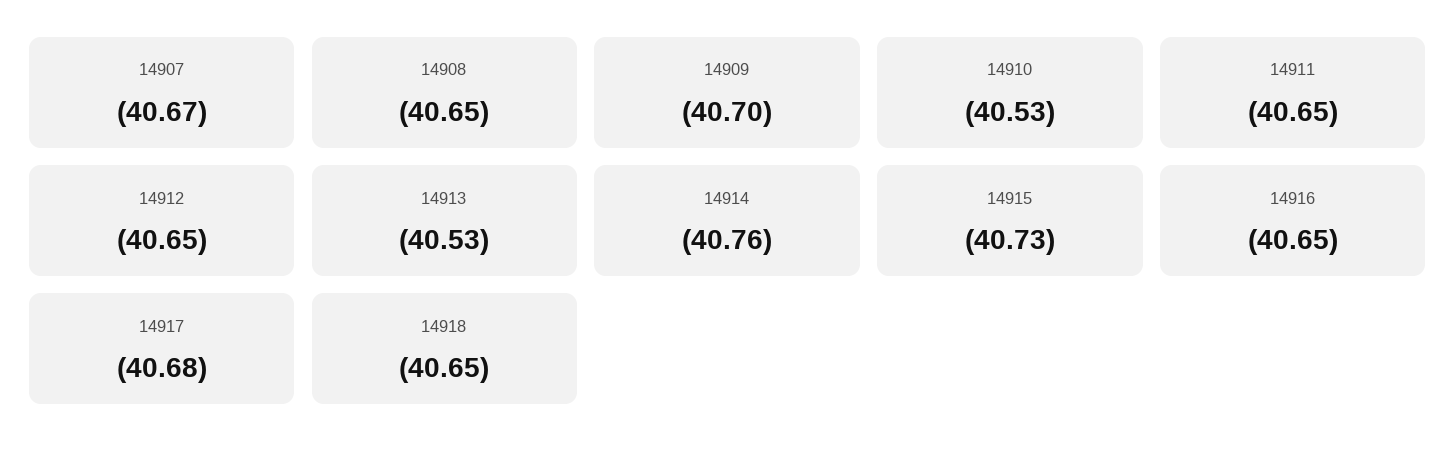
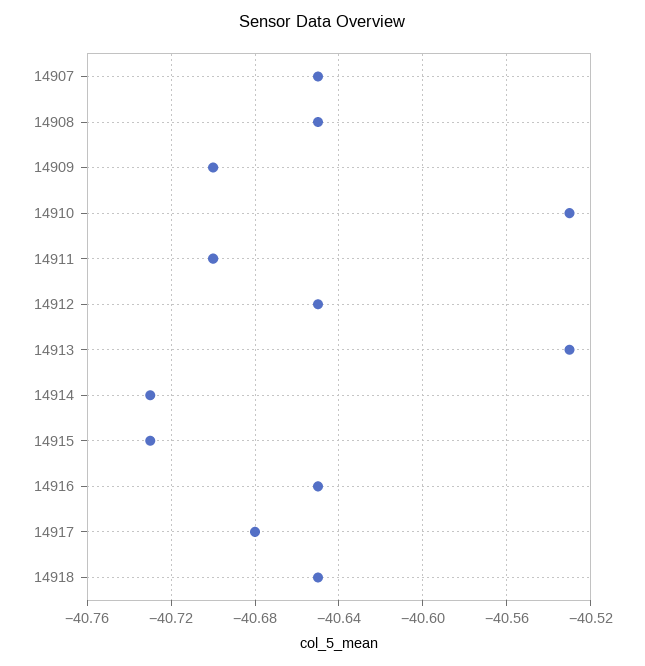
  {
-   "14907": -40.67,
+   "14907": -40.65,
    "14908": -40.65,
    "14909": -40.7,
    "14910": -40.53,
-   "14911": -40.65,
+   "14911": -40.7,
    "14912": -40.65,
    "14913": -40.53,
-   "14914": -40.76,
+   "14914": -40.73,
    "14915": -40.73,
    "14916": -40.65,
    "14917": -40.68,
    "14918": -40.65
  }

